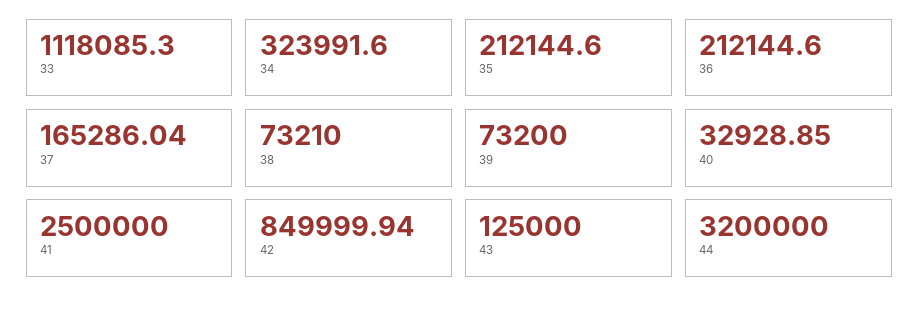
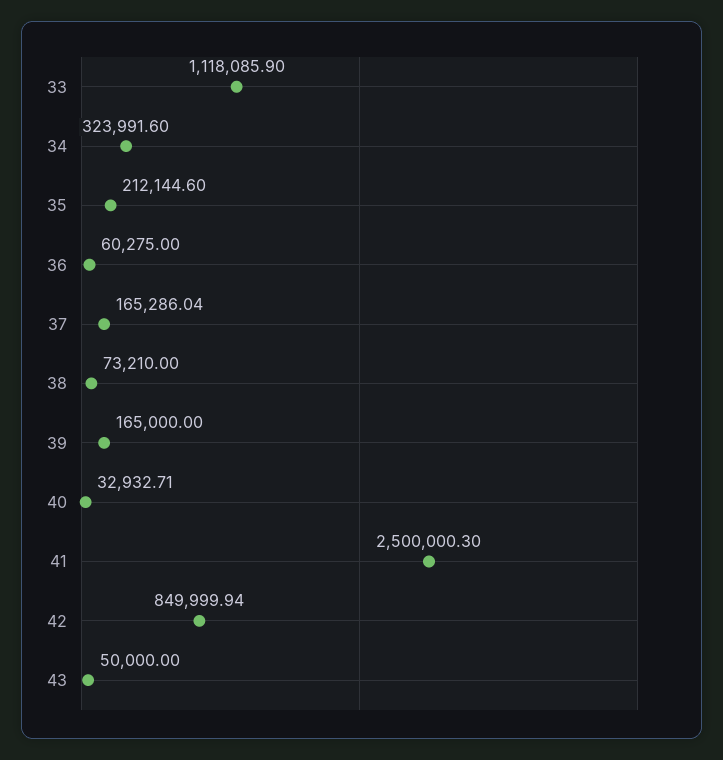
  {
-   "33": 1118085.3,
+   "33": 1118085.9,
    "34": 323991.6,
    "35": 212144.6,
-   "36": 212144.6,
+   "36": 60275,
    "37": 165286.04,
    "38": 73210,
-   "39": 73200,
+   "39": 165000,
-   "40": 32928.85,
+   "40": 32932.71,
-   "41": 2500000,
+   "41": 2500000.3,
    "42": 849999.94,
-   "43": 125000,
+   "43": 50000
-   "44": 3200000
  }

